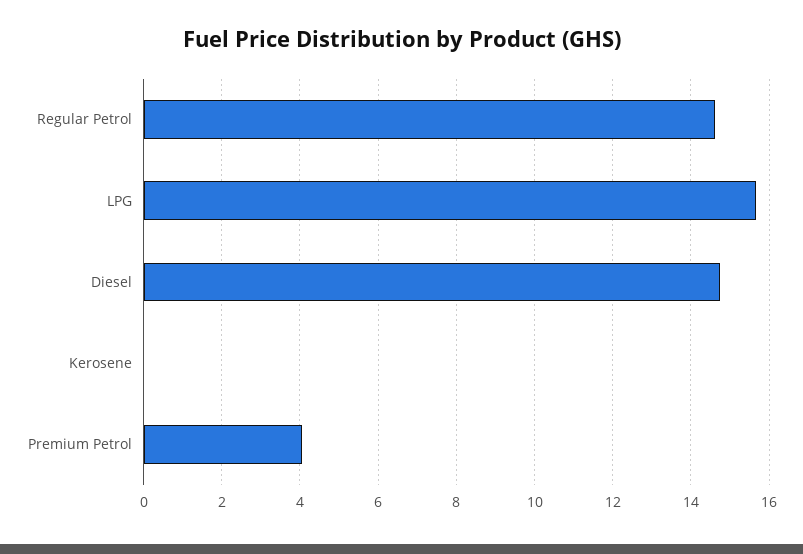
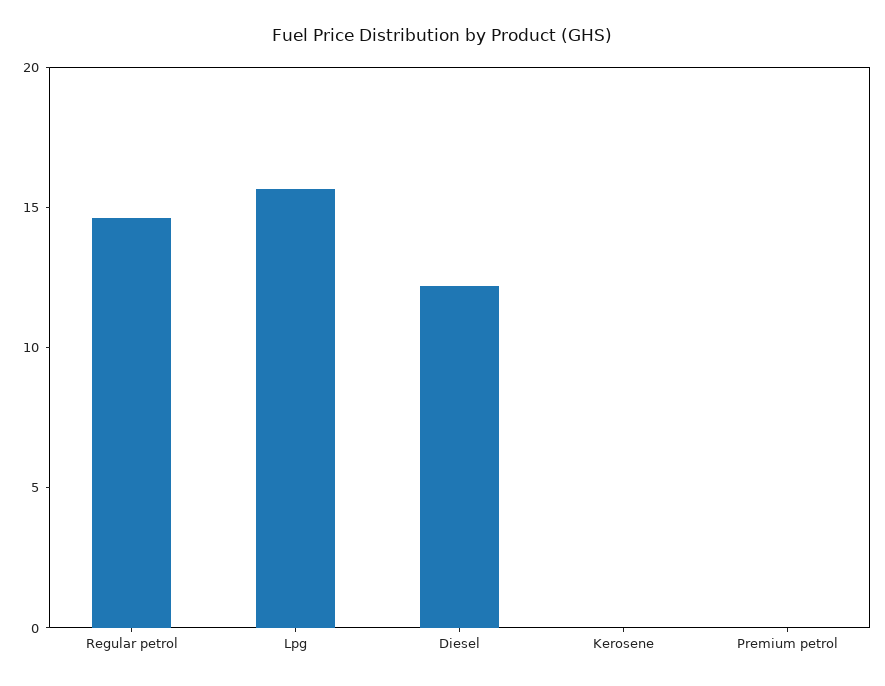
  {
    "Regular Petrol": 14.6,
    "LPG": 15.6,
-   "Diesel": 14.8,
+   "Diesel": 12,
    "Kerosene": 0,
-   "Premium Petrol": 4
+   "Premium Petrol": 0
  }

